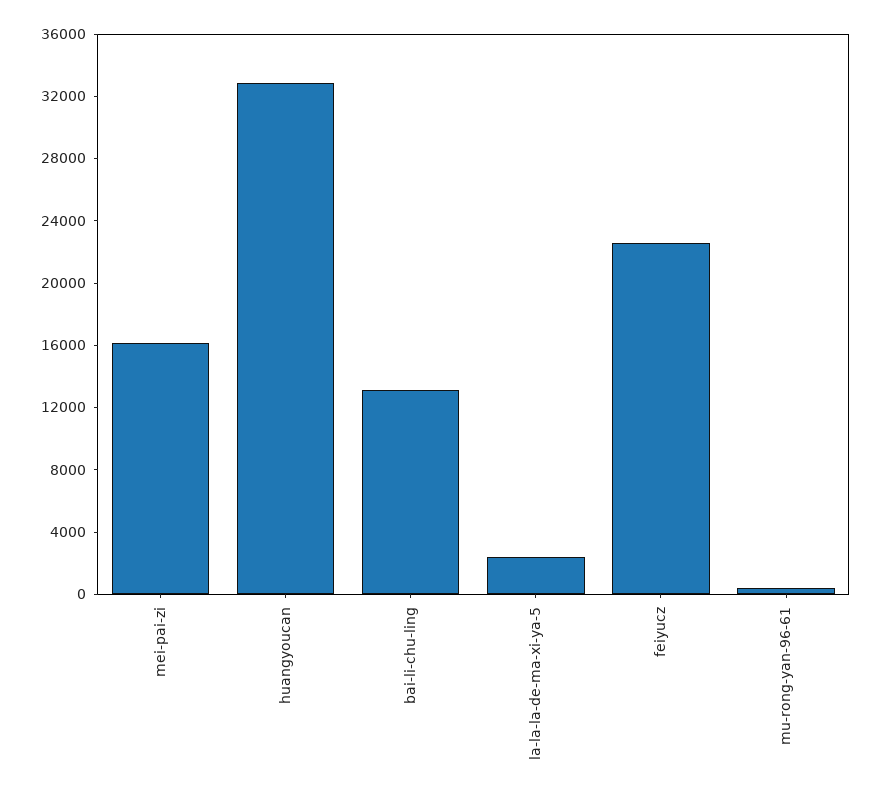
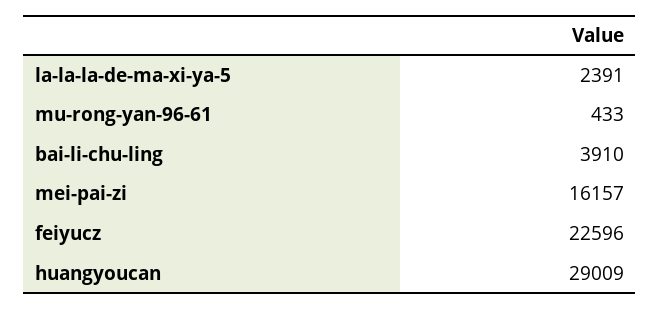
  {
    "mei-pai-zi": 16157,
-   "huangyoucan": 33000,
+   "huangyoucan": 29009,
-   "bai-li-chu-ling": 13000,
+   "bai-li-chu-ling": 3910,
    "la-la-la-de-ma-xi-ya-5": 2391,
    "feiyucz": 22596,
    "mu-rong-yan-96-61": 433
  }

